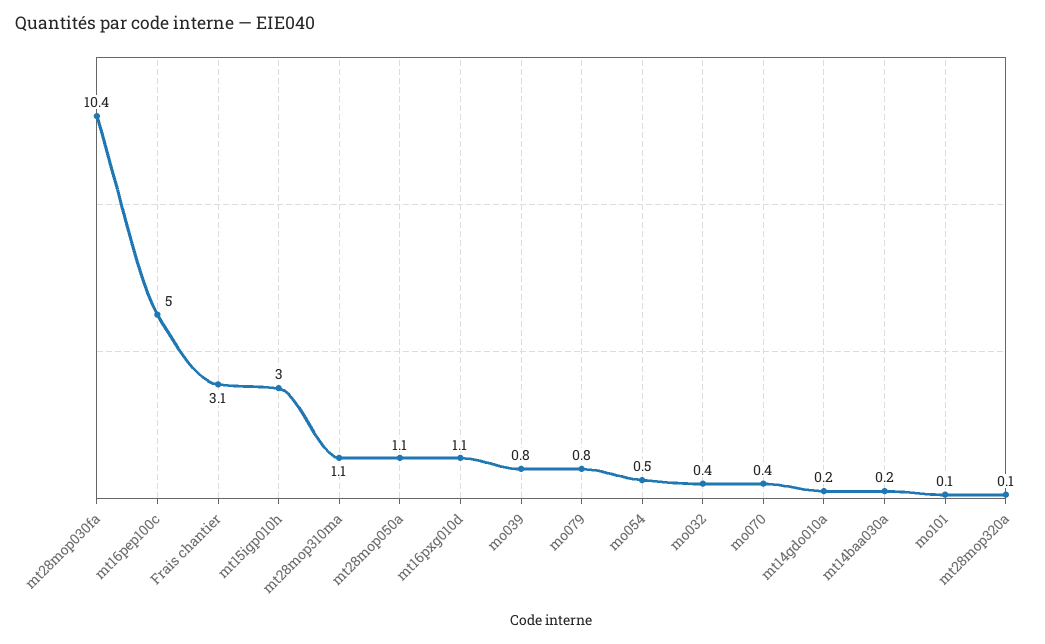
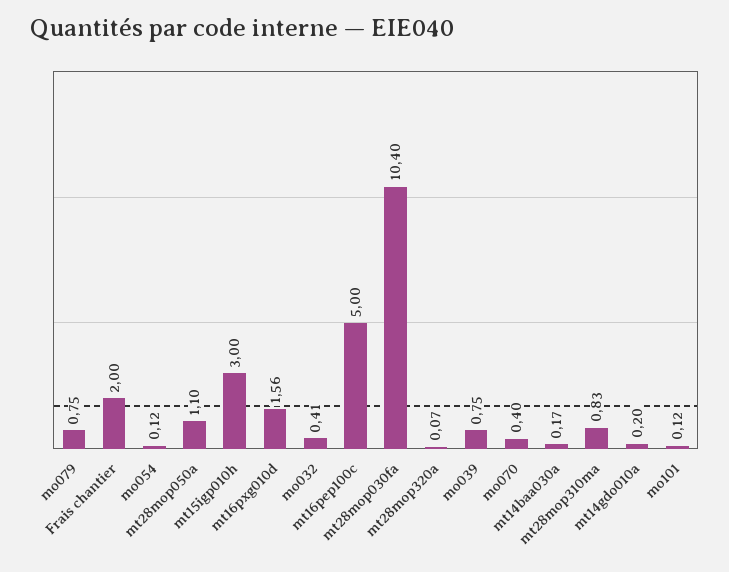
  {
    "mt28mop030fa": 10.4,
    "mt16pep100c": 5,
-   "Frais chantier": 3.1,
+   "Frais chantier": 2,
    "mt15igp010h": 3,
-   "mt28mop310ma": 1.1,
+   "mt28mop310ma": 0.83,
    "mt28mop050a": 1.1,
-   "mt16pxg010d": 1.1,
+   "mt16pxg010d": 1.56,
    "mo039": 0.75,
    "mo079": 0.75,
-   "mo054": 0.5,
+   "mo054": 0.12,
    "mo032": 0.41,
    "mo070": 0.4,
    "mt14gdo010a": 0.2,
    "mt14baa030a": 0.17,
    "mo101": 0.12,
    "mt28mop320a": 0.07
  }

